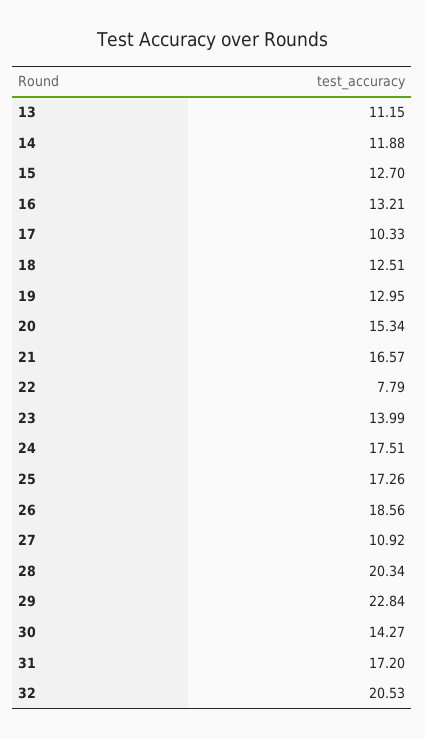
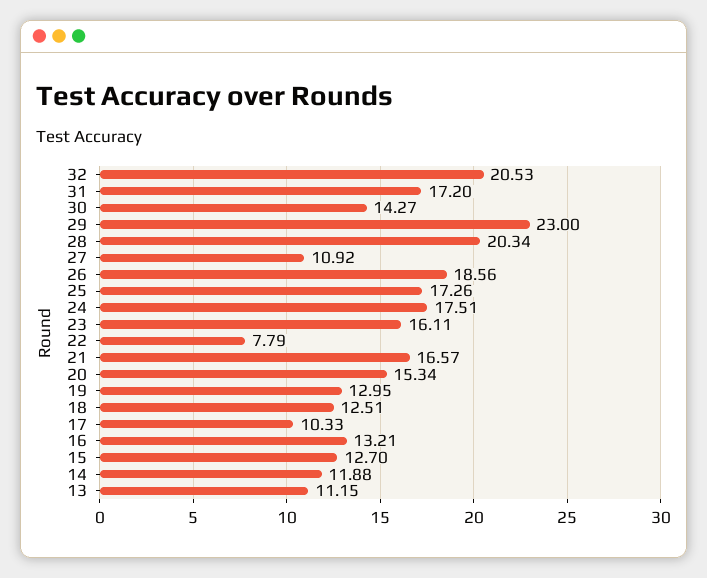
  {
    "13": 11.15,
    "14": 11.88,
    "15": 12.7,
    "16": 13.21,
    "17": 10.33,
    "18": 12.51,
    "19": 12.95,
    "20": 15.34,
    "21": 16.57,
    "22": 7.79,
-   "23": 13.99,
+   "23": 16.11,
    "24": 17.51,
    "25": 17.26,
    "26": 18.56,
    "27": 10.92,
    "28": 20.34,
-   "29": 22.84,
+   "29": 23,
    "30": 14.27,
    "31": 17.2,
    "32": 20.53
  }

